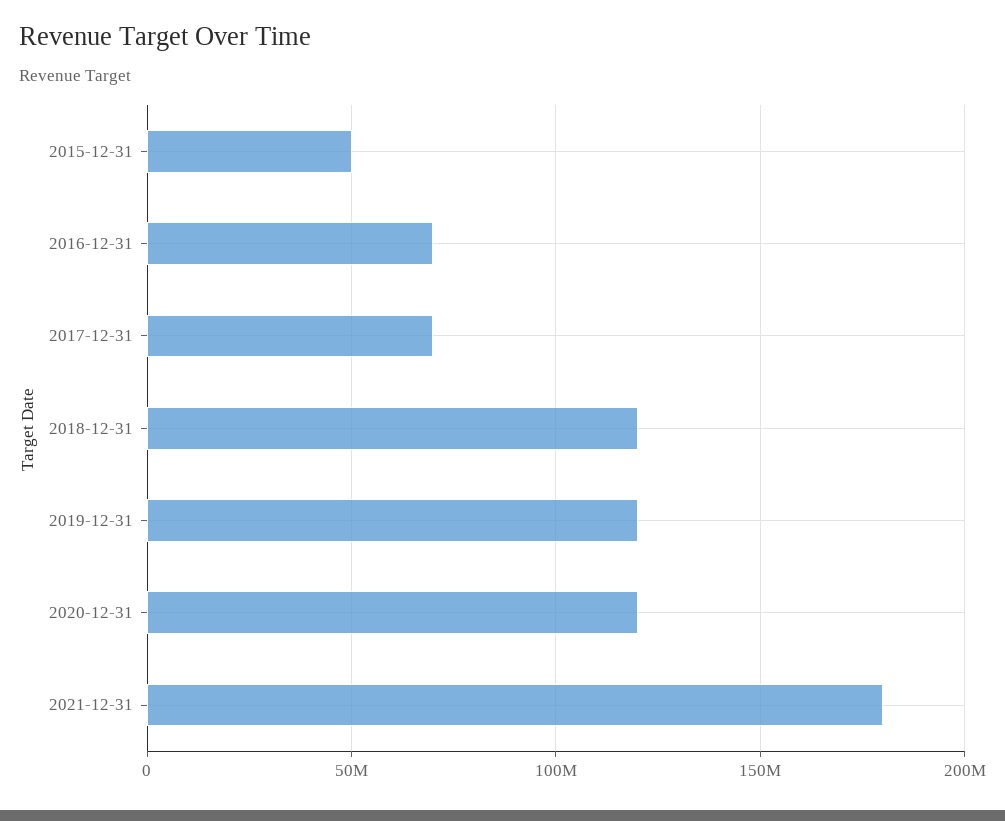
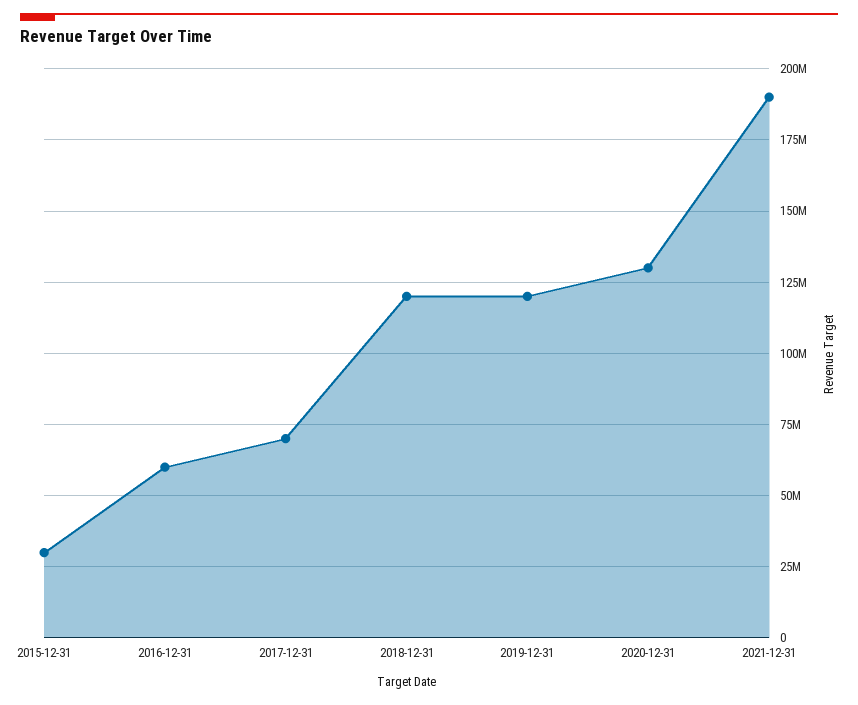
  {
-   "2015-12-31": 50000000,
+   "2015-12-31": 30000000,
-   "2016-12-31": 70000000,
+   "2016-12-31": 60000000,
    "2017-12-31": 70000000,
    "2018-12-31": 120000000,
    "2019-12-31": 120000000,
-   "2020-12-31": 120000000,
+   "2020-12-31": 130000000,
-   "2021-12-31": 180000000
+   "2021-12-31": 190000000
  }

